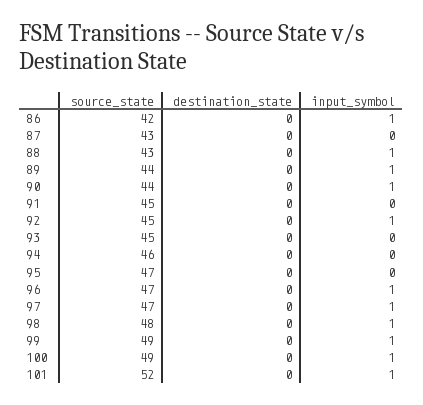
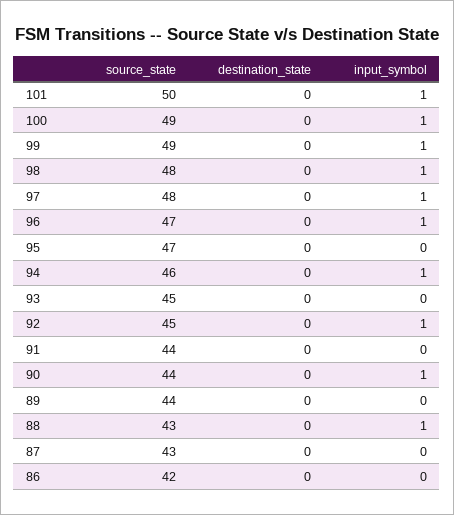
  {
    "source_state": {
      "86": 42,
      "87": 43,
      "88": 43,
      "89": 44,
      "90": 44,
-     "91": 45,
+     "91": 44,
      "92": 45,
      "93": 45,
      "94": 46,
      "95": 47,
      "96": 47,
-     "97": 47,
+     "97": 48,
      "98": 48,
      "99": 49,
      "100": 49,
-     "101": 52
+     "101": 50
    },
    "destination_state": {
      "86": 0,
      "87": 0,
      "88": 0,
      "89": 0,
      "90": 0,
      "91": 0,
      "92": 0,
      "93": 0,
      "94": 0,
      "95": 0,
      "96": 0,
      "97": 0,
      "98": 0,
      "99": 0,
      "100": 0,
      "101": 0
    },
    "input_symbol": {
-     "86": 1,
+     "86": 0,
      "87": 0,
      "88": 1,
-     "89": 1,
+     "89": 0,
      "90": 1,
      "91": 0,
      "92": 1,
      "93": 0,
-     "94": 0,
+     "94": 1,
      "95": 0,
      "96": 1,
      "97": 1,
      "98": 1,
      "99": 1,
      "100": 1,
      "101": 1
    }
  }

